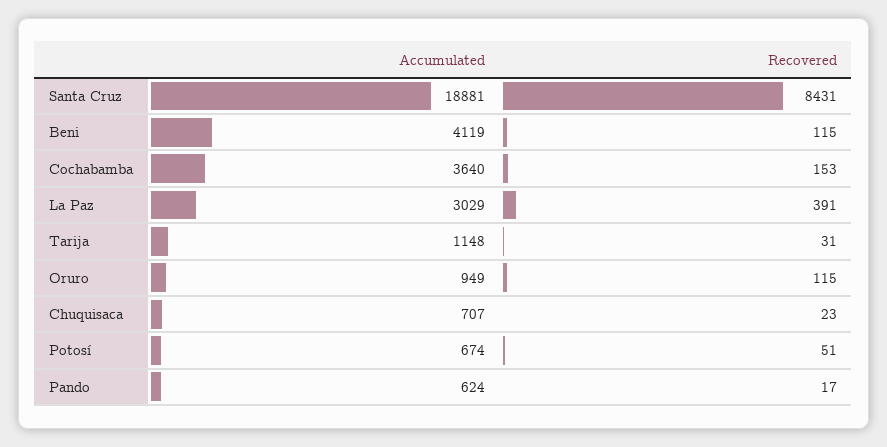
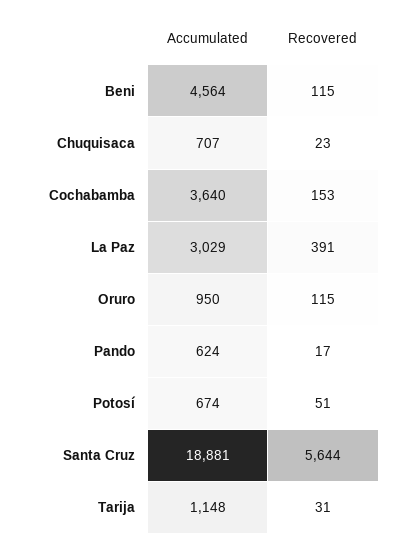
  {
    "Accumulated": {
      "Santa Cruz": 18881,
-     "Beni": 4119,
+     "Beni": 4564,
      "Cochabamba": 3640,
      "La Paz": 3029,
      "Tarija": 1148,
-     "Oruro": 949,
+     "Oruro": 950,
      "Chuquisaca": 707,
      "Potosí": 674,
      "Pando": 624
    },
    "Recovered": {
-     "Santa Cruz": 8431,
+     "Santa Cruz": 5644,
      "Beni": 115,
      "Cochabamba": 153,
      "La Paz": 391,
      "Tarija": 31,
      "Oruro": 115,
      "Chuquisaca": 23,
      "Potosí": 51,
      "Pando": 17
    }
  }

